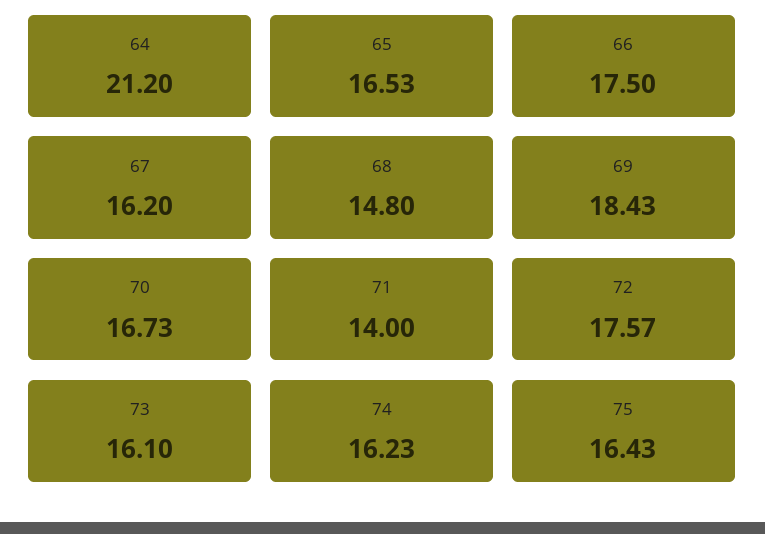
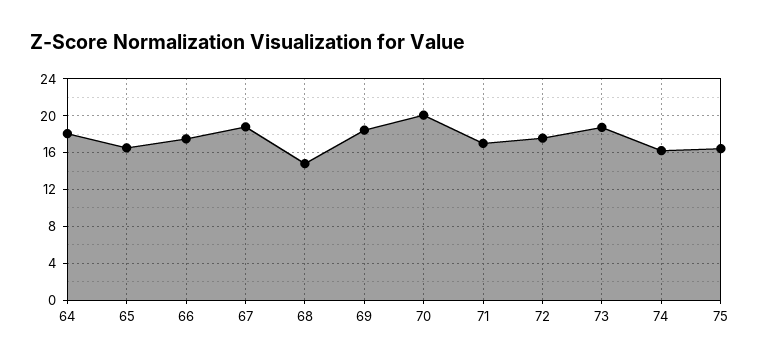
  {
-   "64": 21.2,
+   "64": 18,
    "65": 16.53,
    "66": 17.5,
-   "67": 16.2,
+   "67": 19,
    "68": 14.8,
    "69": 18.43,
-   "70": 16.73,
+   "70": 20,
-   "71": 14,
+   "71": 17,
    "72": 17.57,
-   "73": 16.1,
+   "73": 19,
    "74": 16.23,
    "75": 16.43
  }

